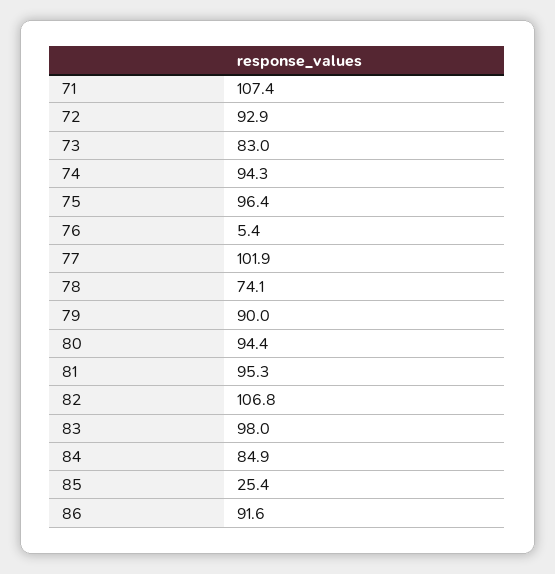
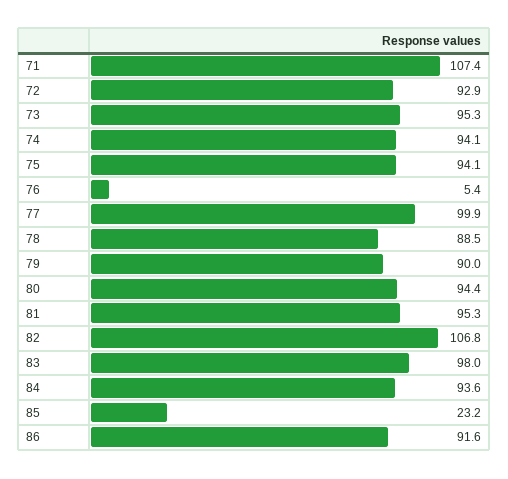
  {
    "71": 107.4,
    "72": 92.9,
-   "73": 83,
+   "73": 95.3,
-   "74": 94.3,
+   "74": 94.1,
-   "75": 96.4,
+   "75": 94.1,
    "76": 5.4,
-   "77": 101.9,
+   "77": 99.9,
-   "78": 74.1,
+   "78": 88.5,
    "79": 90,
    "80": 94.4,
    "81": 95.3,
    "82": 106.8,
    "83": 98,
-   "84": 84.9,
+   "84": 93.6,
-   "85": 25.4,
+   "85": 23.2,
    "86": 91.6
  }

